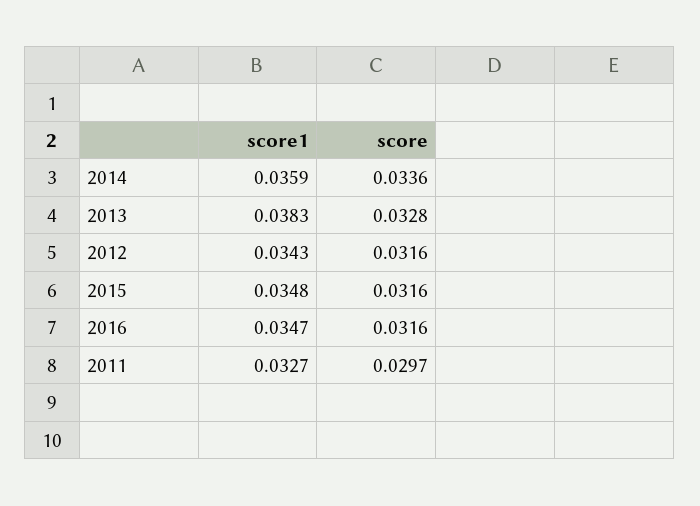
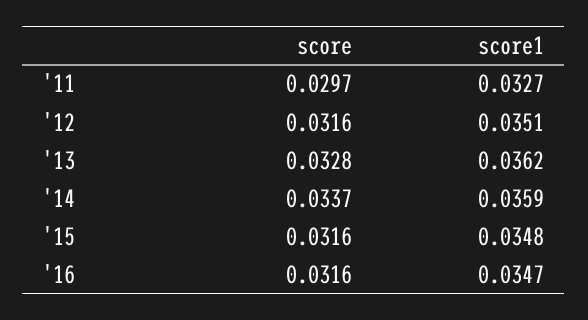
  {
    "score1": {
      "2014": 0.0359,
-     "2013": 0.0383,
+     "2013": 0.0362,
-     "2012": 0.0343,
+     "2012": 0.0351,
      "2015": 0.0348,
      "2016": 0.0347,
      "2011": 0.0327
    },
    "score": {
-     "2014": 0.0336,
+     "2014": 0.0337,
      "2013": 0.0328,
      "2012": 0.0316,
      "2015": 0.0316,
      "2016": 0.0316,
      "2011": 0.0297
    }
  }

